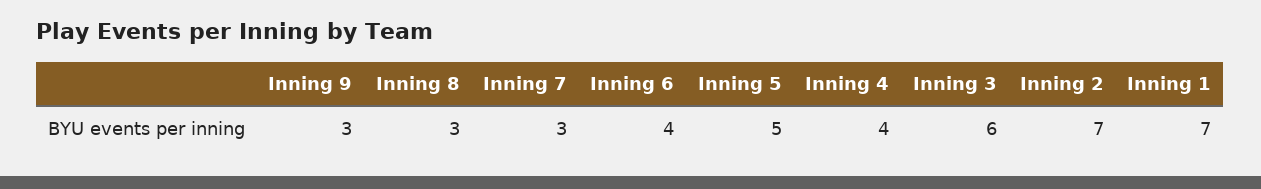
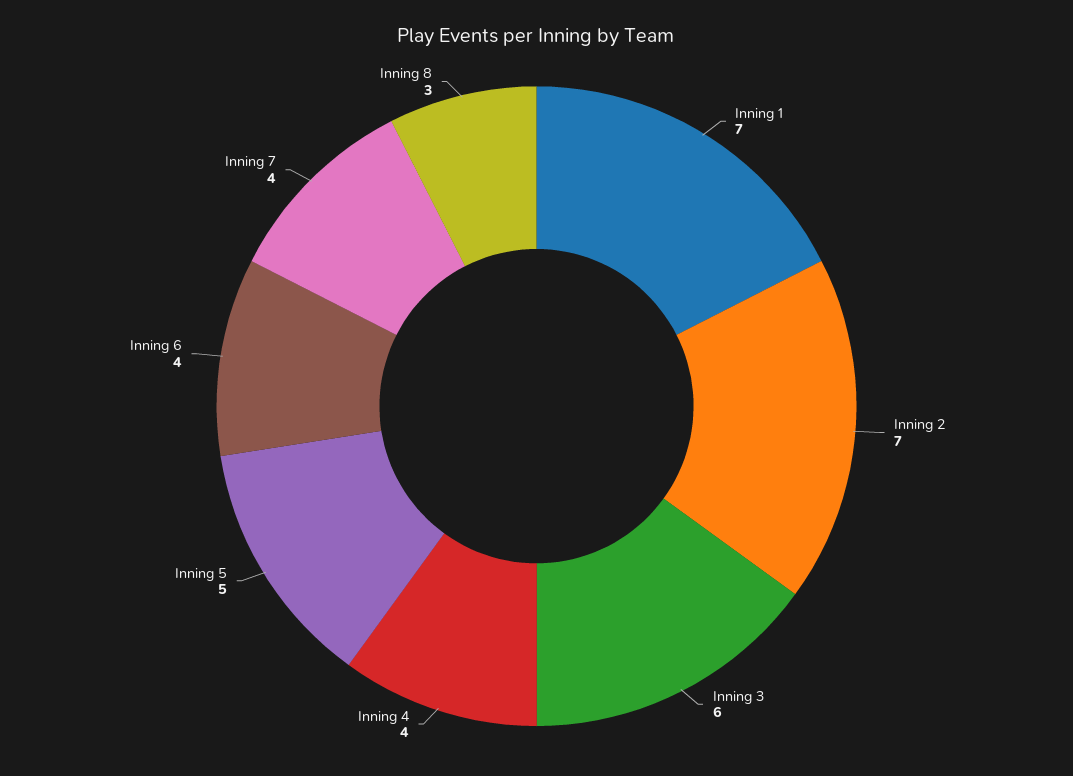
  {
-   "Inning 9": 3,
    "Inning 8": 3,
-   "Inning 7": 3,
+   "Inning 7": 4,
    "Inning 6": 4,
    "Inning 5": 5,
    "Inning 4": 4,
    "Inning 3": 6,
    "Inning 2": 7,
    "Inning 1": 7
  }

